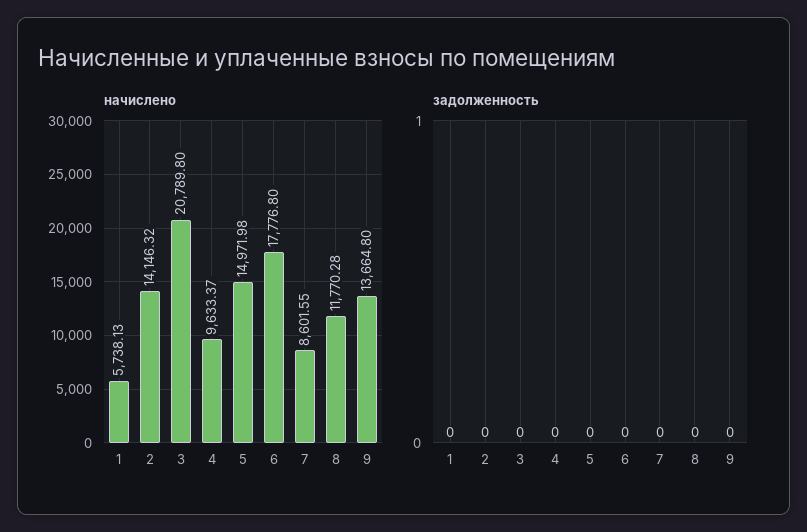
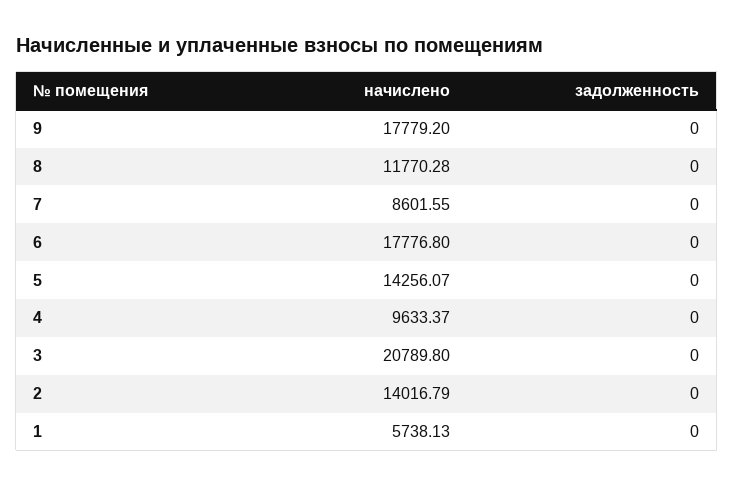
  {
    "начислено": {
      "1": 5738.13,
-     "2": 14146.32,
+     "2": 14016.79,
      "3": 20789.8,
      "4": 9633.37,
-     "5": 14971.98,
+     "5": 14256.07,
      "6": 17776.8,
      "7": 8601.55,
      "8": 11770.28,
-     "9": 13664.8
+     "9": 17779.2
    },
    "задолженность": {
      "1": 0,
      "2": 0,
      "3": 0,
      "4": 0,
      "5": 0,
      "6": 0,
      "7": 0,
      "8": 0,
      "9": 0
    }
  }

